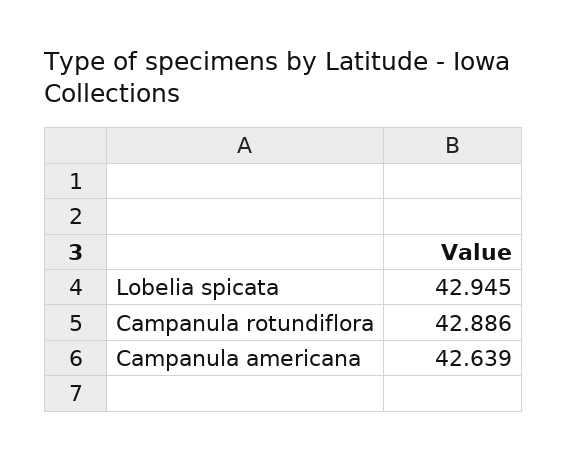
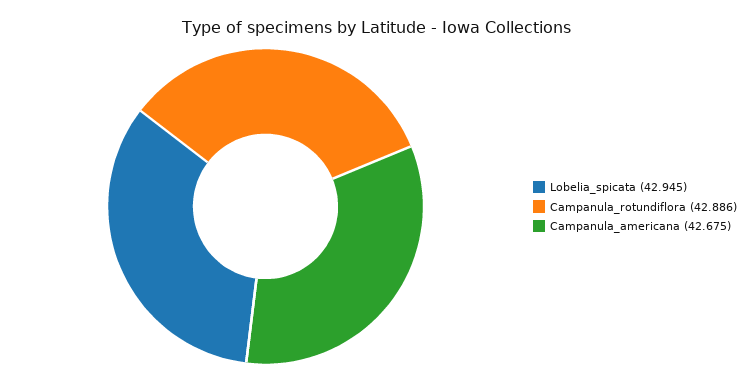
  {
    "Lobelia spicata": 42.945,
    "Campanula rotundiflora": 42.886,
-   "Campanula americana": 42.639
+   "Campanula americana": 42.675
  }

